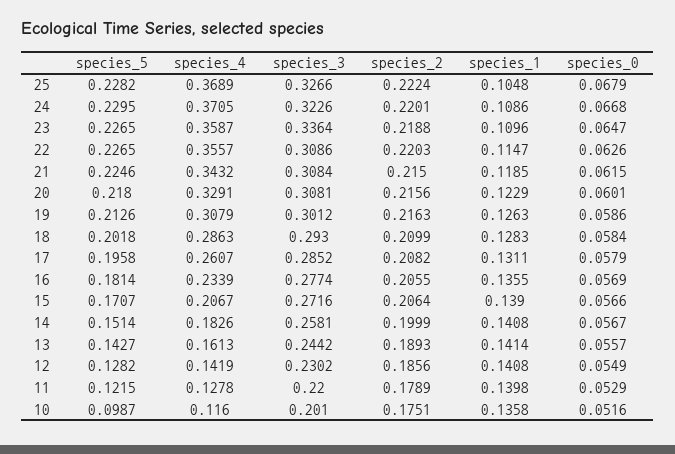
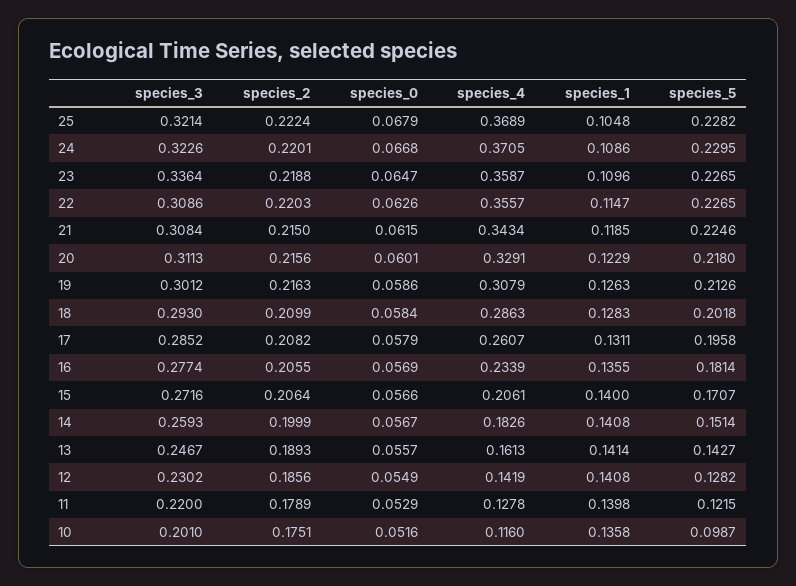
  {
    "species_5": {
      "25": 0.2282,
      "24": 0.2295,
      "23": 0.2265,
      "22": 0.2265,
      "21": 0.2246,
      "20": 0.218,
      "19": 0.2126,
      "18": 0.2018,
      "17": 0.1958,
      "16": 0.1814,
      "15": 0.1707,
      "14": 0.1514,
      "13": 0.1427,
      "12": 0.1282,
      "11": 0.1215,
      "10": 0.0987
    },
    "species_4": {
      "25": 0.3689,
      "24": 0.3705,
      "23": 0.3587,
      "22": 0.3557,
-     "21": 0.3432,
+     "21": 0.3434,
      "20": 0.3291,
      "19": 0.3079,
      "18": 0.2863,
      "17": 0.2607,
      "16": 0.2339,
-     "15": 0.2067,
+     "15": 0.2061,
      "14": 0.1826,
      "13": 0.1613,
      "12": 0.1419,
      "11": 0.1278,
      "10": 0.116
    },
    "species_3": {
-     "25": 0.3266,
+     "25": 0.3214,
      "24": 0.3226,
      "23": 0.3364,
      "22": 0.3086,
      "21": 0.3084,
-     "20": 0.3081,
+     "20": 0.3113,
      "19": 0.3012,
      "18": 0.293,
      "17": 0.2852,
      "16": 0.2774,
      "15": 0.2716,
-     "14": 0.2581,
+     "14": 0.2593,
-     "13": 0.2442,
+     "13": 0.2467,
      "12": 0.2302,
      "11": 0.22,
      "10": 0.201
    },
    "species_2": {
      "25": 0.2224,
      "24": 0.2201,
      "23": 0.2188,
      "22": 0.2203,
      "21": 0.215,
      "20": 0.2156,
      "19": 0.2163,
      "18": 0.2099,
      "17": 0.2082,
      "16": 0.2055,
      "15": 0.2064,
      "14": 0.1999,
      "13": 0.1893,
      "12": 0.1856,
      "11": 0.1789,
      "10": 0.1751
    },
    "species_1": {
      "25": 0.1048,
      "24": 0.1086,
      "23": 0.1096,
      "22": 0.1147,
      "21": 0.1185,
      "20": 0.1229,
      "19": 0.1263,
      "18": 0.1283,
      "17": 0.1311,
      "16": 0.1355,
-     "15": 0.139,
+     "15": 0.14,
      "14": 0.1408,
      "13": 0.1414,
      "12": 0.1408,
      "11": 0.1398,
      "10": 0.1358
    },
    "species_0": {
      "25": 0.0679,
      "24": 0.0668,
      "23": 0.0647,
      "22": 0.0626,
      "21": 0.0615,
      "20": 0.0601,
      "19": 0.0586,
      "18": 0.0584,
      "17": 0.0579,
      "16": 0.0569,
      "15": 0.0566,
      "14": 0.0567,
      "13": 0.0557,
      "12": 0.0549,
      "11": 0.0529,
      "10": 0.0516
    }
  }

